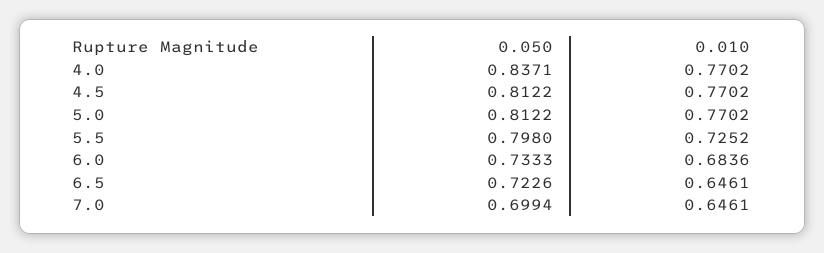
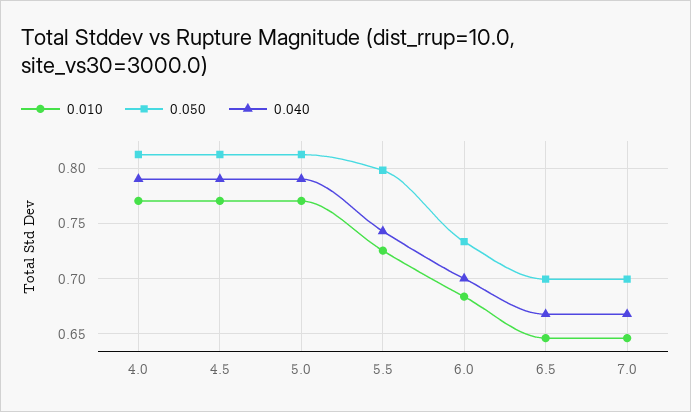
  {
    "0.050": {
-     "4.0": 0.8371,
+     "4.0": 0.81,
      "4.5": 0.8122,
      "5.0": 0.8122,
      "5.5": 0.798,
      "6.0": 0.7333,
-     "6.5": 0.7226,
+     "6.5": 0.7,
      "7.0": 0.6994
    },
    "0.010": {
      "4.0": 0.7702,
      "4.5": 0.7702,
      "5.0": 0.7702,
      "5.5": 0.7252,
      "6.0": 0.6836,
      "6.5": 0.6461,
      "7.0": 0.6461
-   }
+   },
+   "0.040": {
+     "4.0": 0.79,
+     "4.5": 0.79,
+     "5.0": 0.79,
+     "5.5": 0.74,
+     "6.0": 0.7,
+     "6.5": 0.67,
+     "7.0": 0.67
+   }
  }

